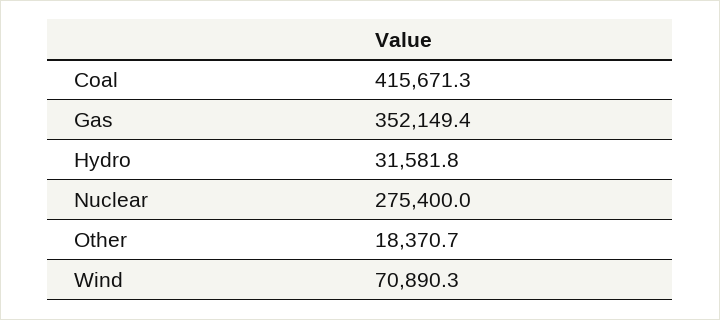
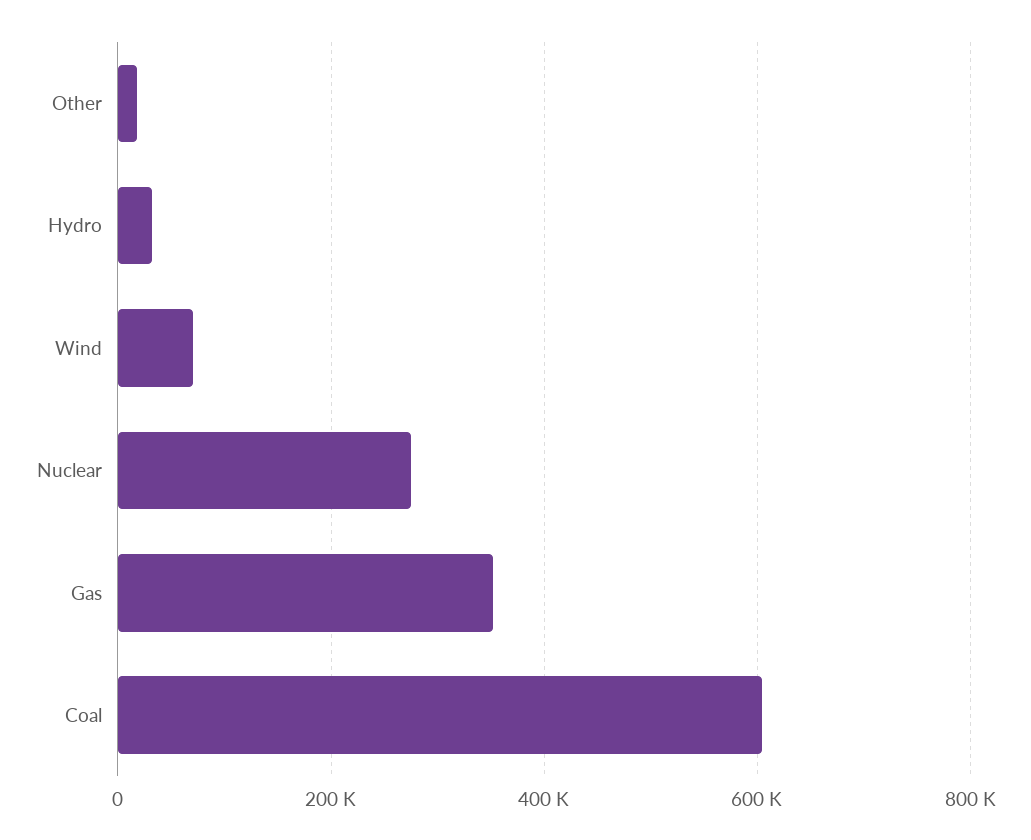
  {
-   "Coal": 415671.3,
+   "Coal": 600000,
    "Gas": 352149.4,
    "Hydro": 31581.8,
    "Nuclear": 275400,
    "Other": 18370.7,
    "Wind": 70890.3
  }

